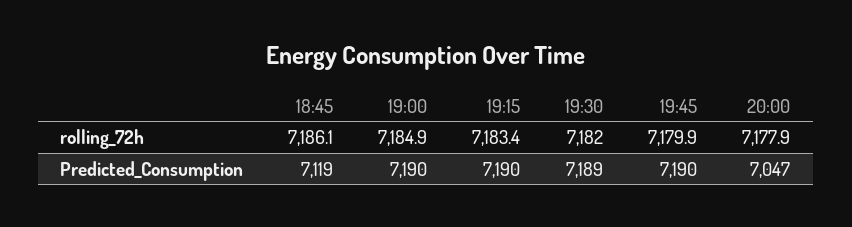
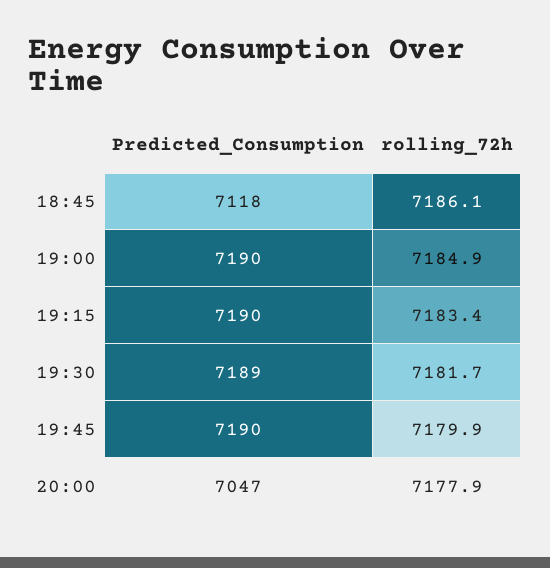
  {
    "18:45": {
      "rolling_72h": 7186.1,
-     "Predicted_Consumption": 7119
+     "Predicted_Consumption": 7118
    },
    "19:00": {
      "rolling_72h": 7184.9,
      "Predicted_Consumption": 7190
    },
    "19:15": {
      "rolling_72h": 7183.4,
      "Predicted_Consumption": 7190
    },
    "19:30": {
-     "rolling_72h": 7182,
+     "rolling_72h": 7181.7,
      "Predicted_Consumption": 7189
    },
    "19:45": {
      "rolling_72h": 7179.9,
      "Predicted_Consumption": 7190
    },
    "20:00": {
      "rolling_72h": 7177.9,
      "Predicted_Consumption": 7047
    }
  }

